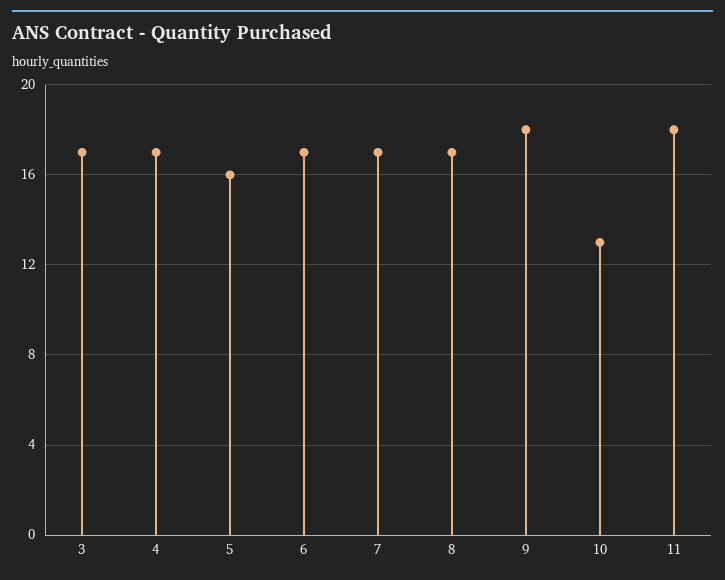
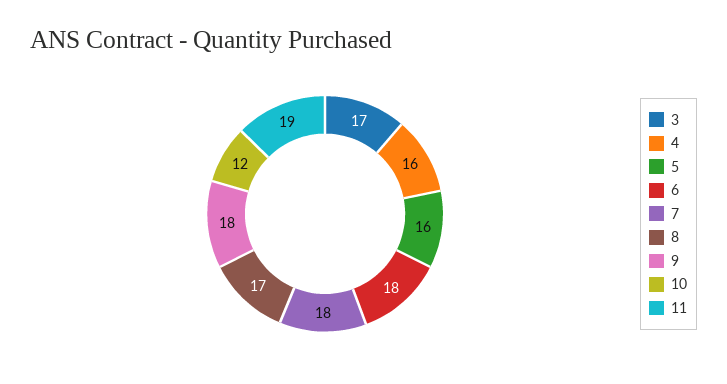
  {
    "3": 17,
-   "4": 17,
+   "4": 16,
    "5": 16,
-   "6": 17,
+   "6": 18,
-   "7": 17,
+   "7": 18,
    "8": 17,
    "9": 18,
-   "10": 13,
+   "10": 12,
-   "11": 18
+   "11": 19
  }

